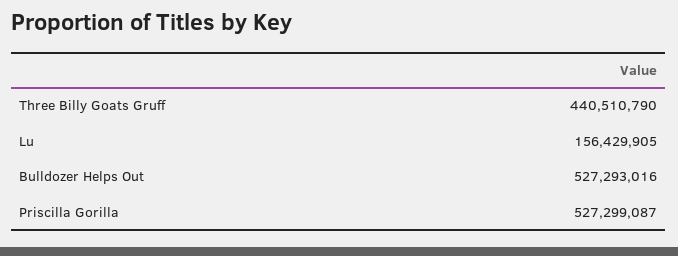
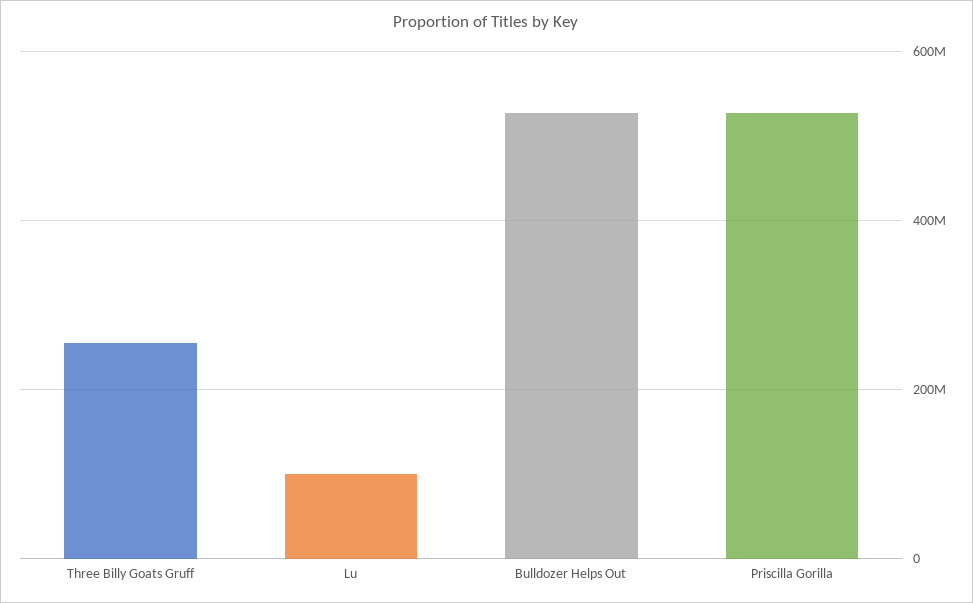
  {
-   "Three Billy Goats Gruff": 440510790,
+   "Three Billy Goats Gruff": 260000000,
-   "Lu": 156429905,
+   "Lu": 100000000,
    "Bulldozer Helps Out": 527293016,
    "Priscilla Gorilla": 527299087
  }

